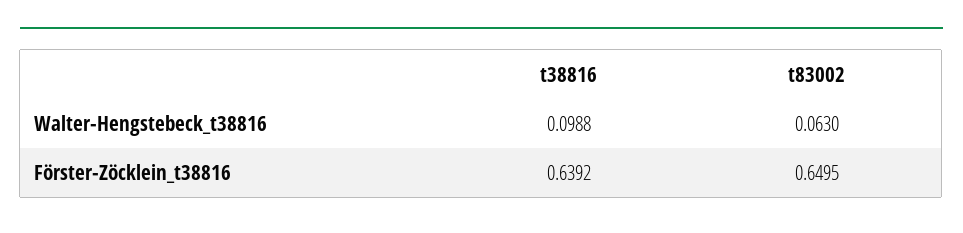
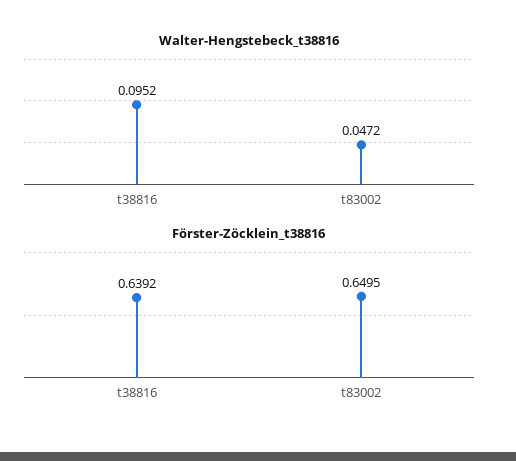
  {
    "Walter-Hengstebeck_t38816": {
-     "t38816": 0.0988,
+     "t38816": 0.0952,
-     "t83002": 0.063
+     "t83002": 0.0472
    },
    "Förster-Zöcklein_t38816": {
      "t38816": 0.6392,
      "t83002": 0.6495
    }
  }

